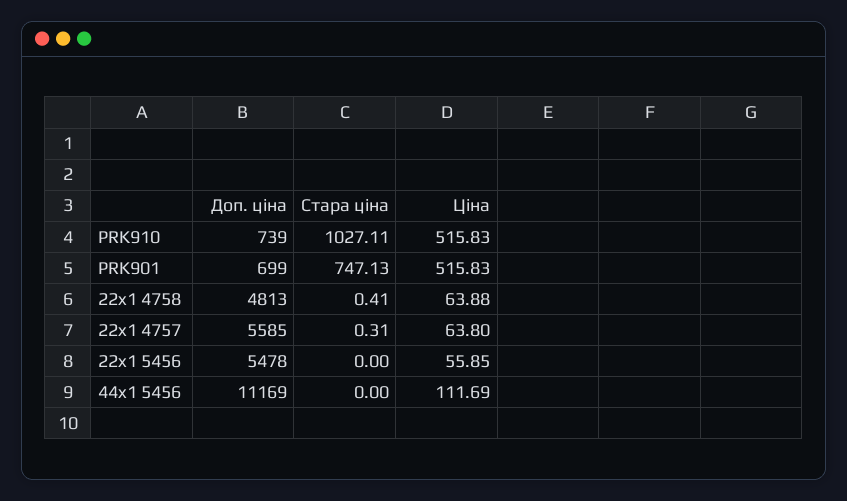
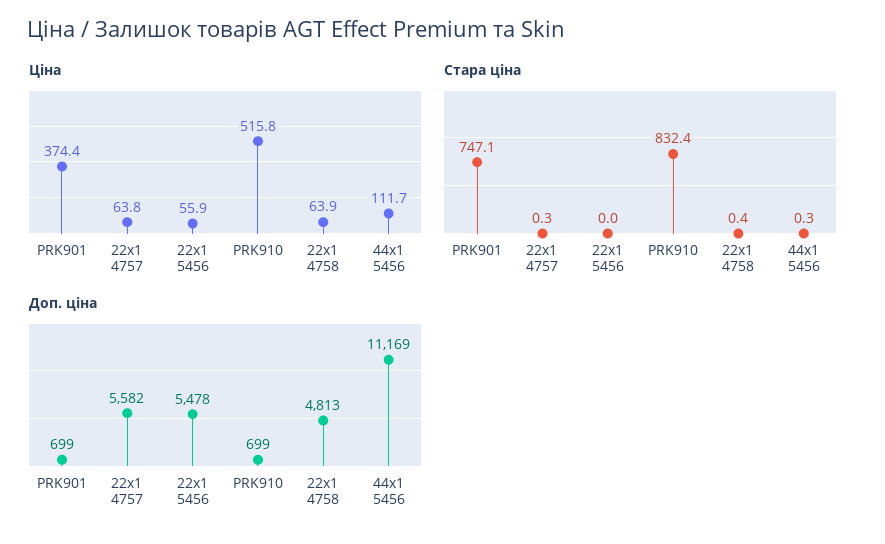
  {
    "Доп. ціна": {
-     "PRK910": 739,
+     "PRK910": 699,
      "PRK901": 699,
      "22x1 4758": 4813,
-     "22x1 4757": 5585,
+     "22x1 4757": 5582,
      "22x1 5456": 5478,
      "44x1 5456": 11169
    },
    "Стара ціна": {
-     "PRK910": 1027.11,
+     "PRK910": 832.4,
      "PRK901": 747.13,
      "22x1 4758": 0.41,
      "22x1 4757": 0.31,
      "22x1 5456": 0,
-     "44x1 5456": 0
+     "44x1 5456": 0.3
    },
    "Ціна": {
      "PRK910": 515.83,
-     "PRK901": 515.83,
+     "PRK901": 374.4,
      "22x1 4758": 63.88,
      "22x1 4757": 63.8,
      "22x1 5456": 55.85,
      "44x1 5456": 111.69
    }
  }

